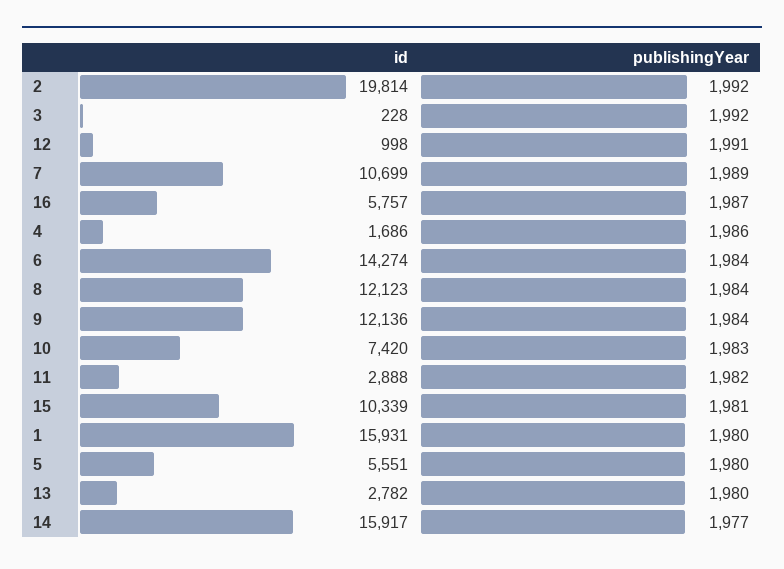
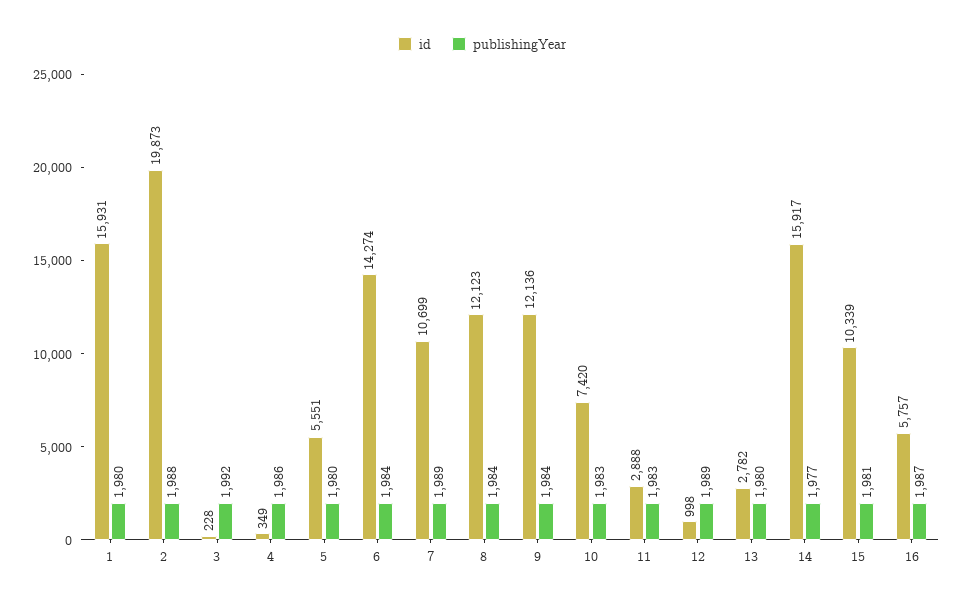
  {
    "id": {
-     "2": 19814,
+     "2": 19873,
      "3": 228,
      "12": 998,
      "7": 10699,
      "16": 5757,
-     "4": 1686,
+     "4": 349,
      "6": 14274,
      "8": 12123,
      "9": 12136,
      "10": 7420,
      "11": 2888,
      "15": 10339,
      "1": 15931,
      "5": 5551,
      "13": 2782,
      "14": 15917
    },
    "publishingYear": {
-     "2": 1992,
+     "2": 1988,
      "3": 1992,
-     "12": 1991,
+     "12": 1989,
      "7": 1989,
      "16": 1987,
      "4": 1986,
      "6": 1984,
      "8": 1984,
      "9": 1984,
      "10": 1983,
-     "11": 1982,
+     "11": 1983,
      "15": 1981,
      "1": 1980,
      "5": 1980,
      "13": 1980,
      "14": 1977
    }
  }

